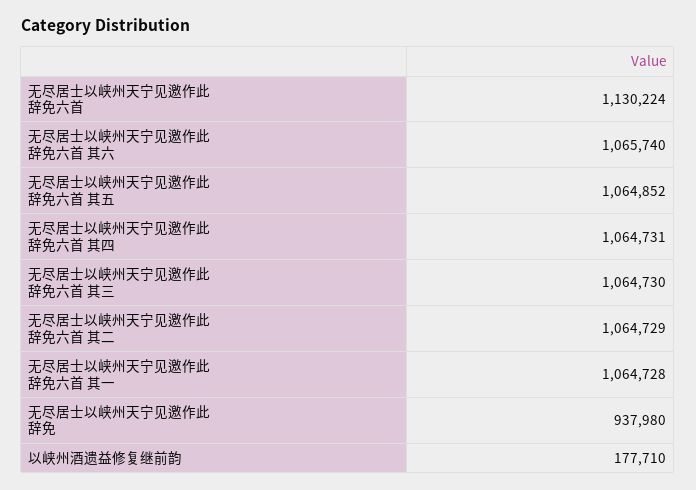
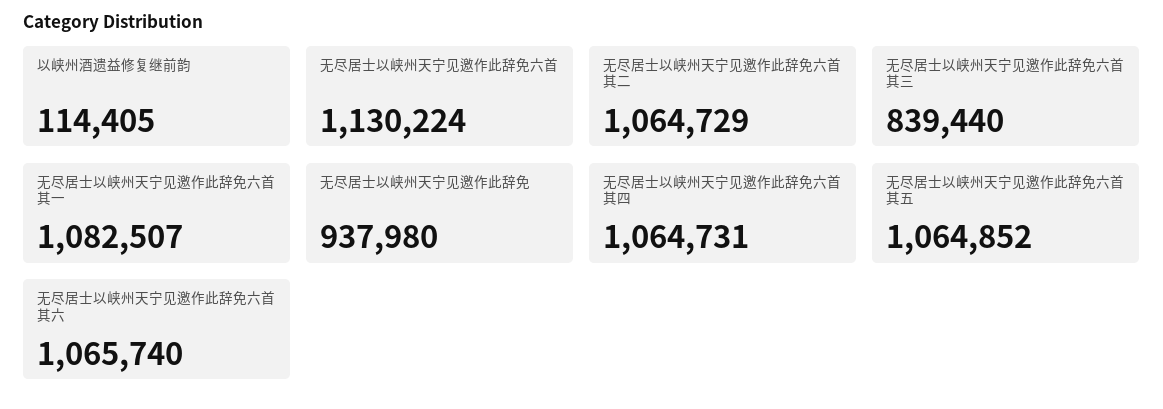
  {
    "无尽居士以峡州天宁见邀作此辞免六首": 1130224,
    "无尽居士以峡州天宁见邀作此辞免六首 其六": 1065740,
    "无尽居士以峡州天宁见邀作此辞免六首 其五": 1064852,
    "无尽居士以峡州天宁见邀作此辞免六首 其四": 1064731,
-   "无尽居士以峡州天宁见邀作此辞免六首 其三": 1064730,
+   "无尽居士以峡州天宁见邀作此辞免六首 其三": 839440,
    "无尽居士以峡州天宁见邀作此辞免六首 其二": 1064729,
-   "无尽居士以峡州天宁见邀作此辞免六首 其一": 1064728,
+   "无尽居士以峡州天宁见邀作此辞免六首 其一": 1082507,
    "无尽居士以峡州天宁见邀作此辞免": 937980,
-   "以峡州酒遗益修复继前韵": 177710
+   "以峡州酒遗益修复继前韵": 114405
  }

